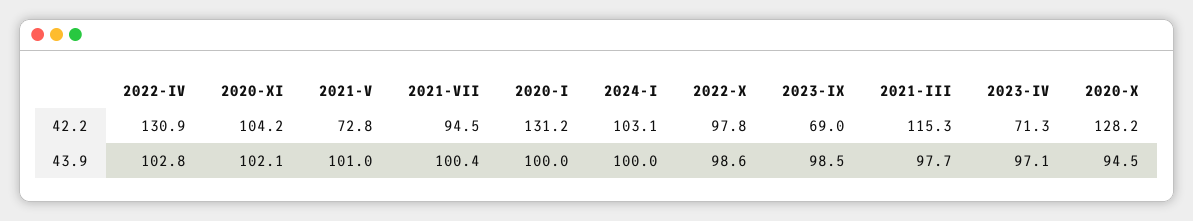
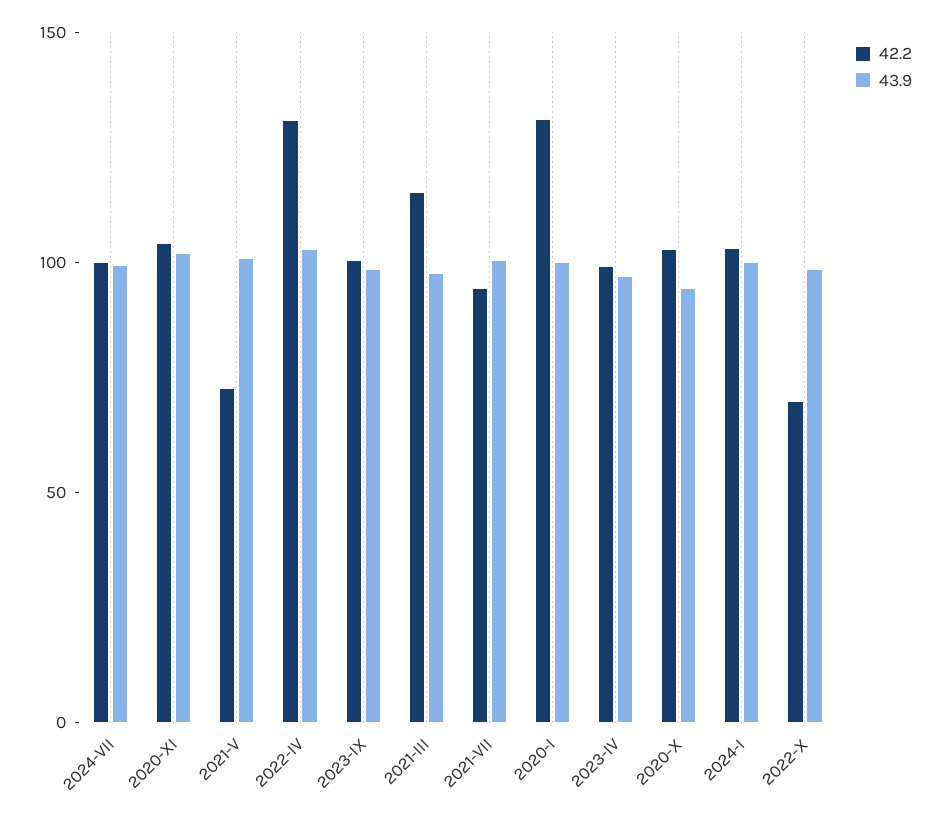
  {
    "42.2": {
      "2022-IV": 130.9,
      "2020-XI": 104.2,
      "2021-V": 72.8,
      "2021-VII": 94.5,
      "2020-I": 131.2,
      "2024-I": 103.1,
-     "2022-X": 97.8,
+     "2022-X": 70,
-     "2023-IX": 69,
+     "2023-IX": 100,
      "2021-III": 115.3,
-     "2023-IV": 71.3,
+     "2023-IV": 100,
-     "2020-X": 128.2
+     "2020-X": 100,
+     "2024-VII": 100
    },
    "43.9": {
      "2022-IV": 102.8,
      "2020-XI": 102.1,
      "2021-V": 101,
      "2021-VII": 100.4,
      "2020-I": 100,
      "2024-I": 100,
      "2022-X": 98.6,
      "2023-IX": 98.5,
      "2021-III": 97.7,
      "2023-IV": 97.1,
-     "2020-X": 94.5
+     "2020-X": 94.5,
+     "2024-VII": 100
    }
  }

